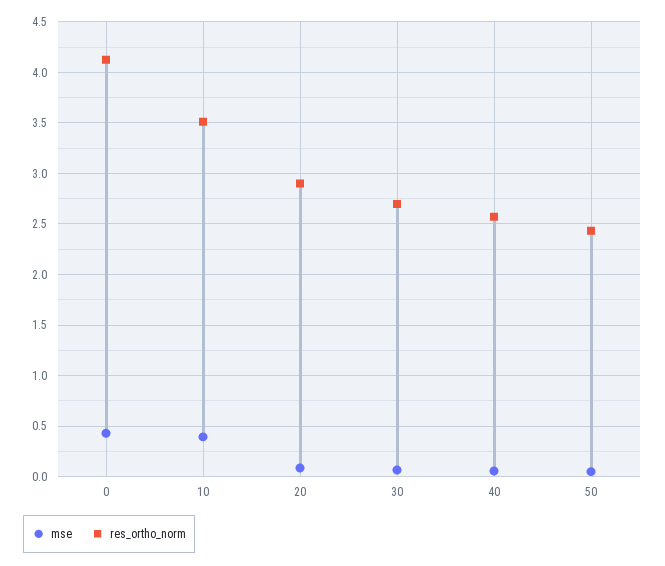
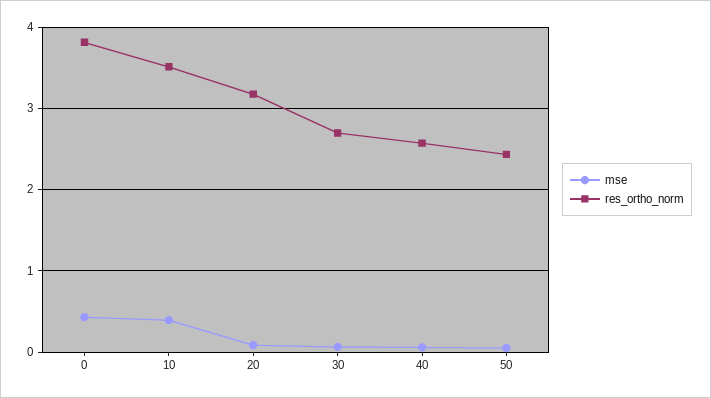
  {
    "mse": {
      "0": 0.4,
      "10": 0.4,
      "20": 0.1,
      "30": 0.1,
      "40": 0.1,
      "50": 0
    },
    "res_ortho_norm": {
-     "0": 4.1,
+     "0": 3.8,
      "10": 3.5,
-     "20": 2.9,
+     "20": 3.2,
      "30": 2.7,
      "40": 2.6,
      "50": 2.4
    }
  }

